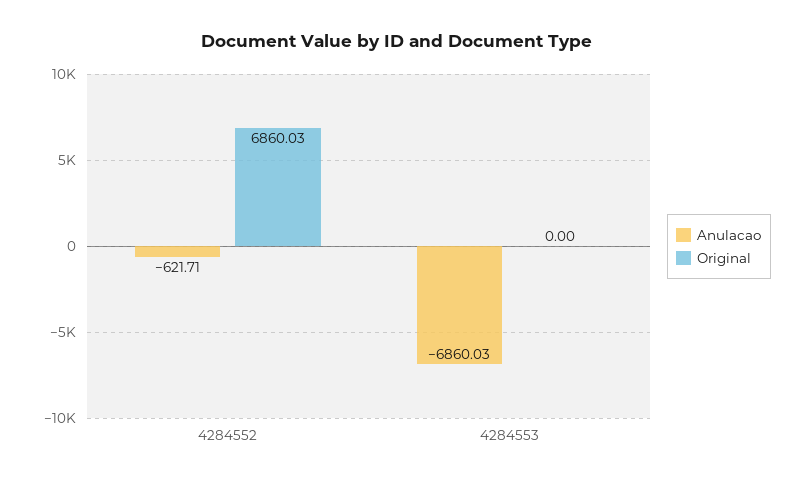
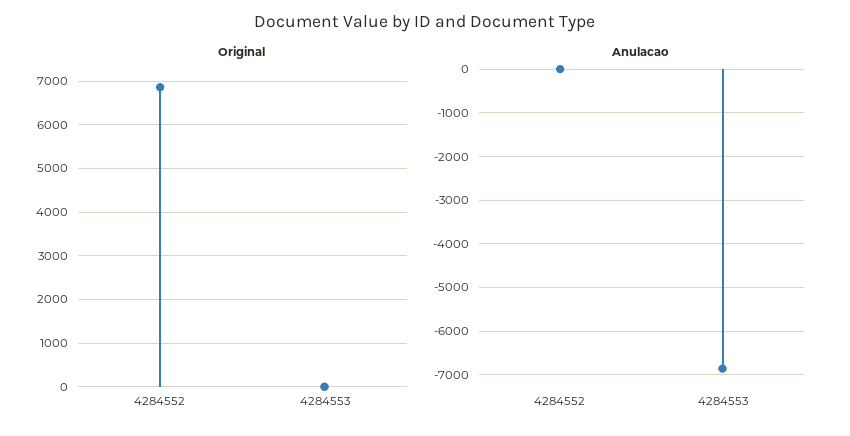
  {
    "Anulacao": {
-     "4284552": -621.71,
+     "4284552": 0,
      "4284553": -6860.03
    },
    "Original": {
      "4284552": 6860.03,
      "4284553": 0
    }
  }

